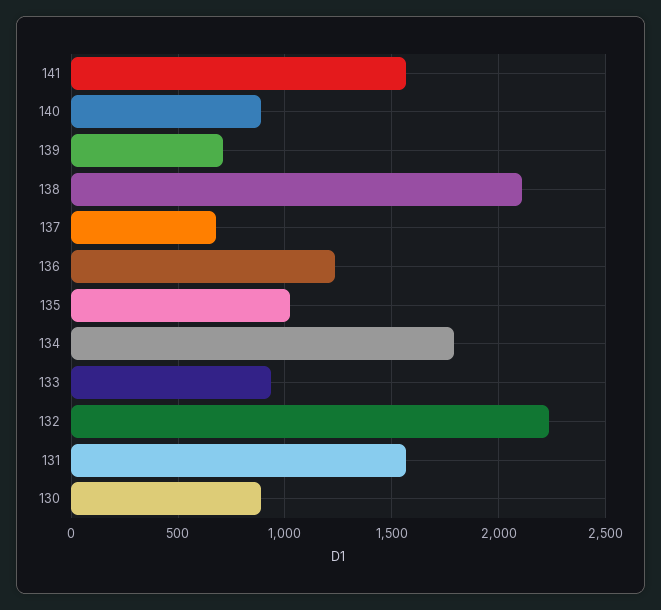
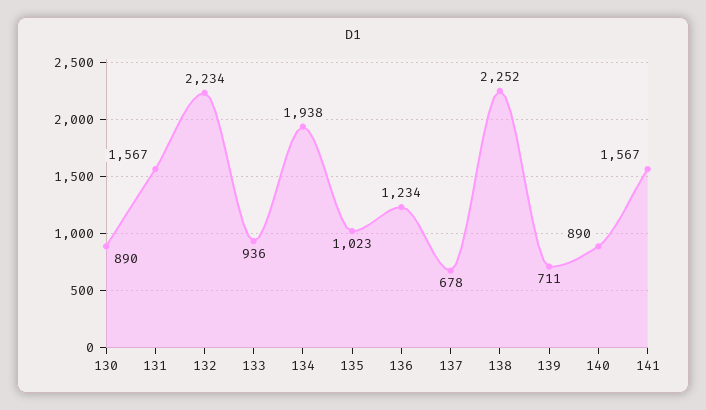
  {
    "141": 1567,
    "140": 890,
    "139": 711,
-   "138": 2100,
+   "138": 2252,
    "137": 678,
    "136": 1234,
    "135": 1023,
-   "134": 1800,
+   "134": 1938,
    "133": 936,
    "132": 2234,
    "131": 1567,
    "130": 890
  }

